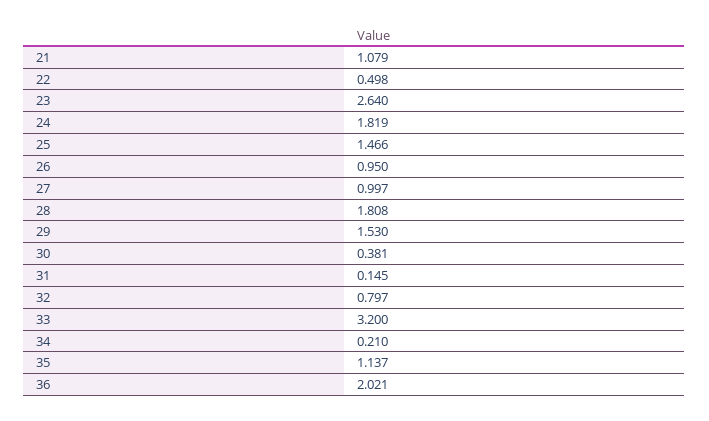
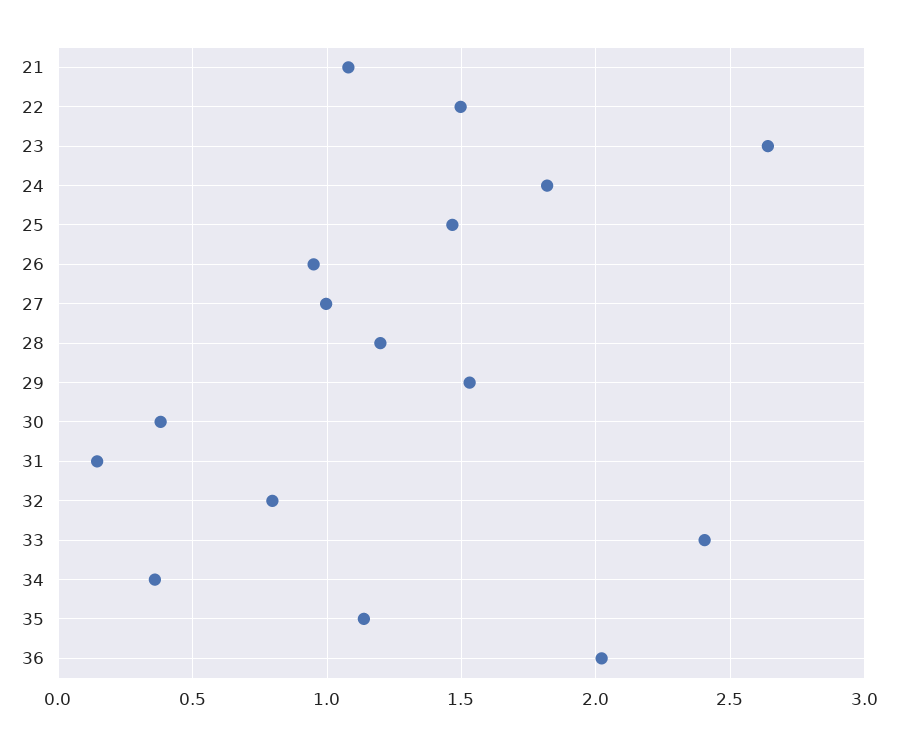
  {
    "21": 1.079,
-   "22": 0.498,
+   "22": 1.5,
    "23": 2.64,
    "24": 1.819,
    "25": 1.466,
    "26": 0.95,
    "27": 0.997,
-   "28": 1.808,
+   "28": 1.2,
    "29": 1.53,
    "30": 0.381,
    "31": 0.145,
    "32": 0.797,
-   "33": 3.2,
+   "33": 2.4,
-   "34": 0.21,
+   "34": 0.35,
    "35": 1.137,
    "36": 2.021
  }

